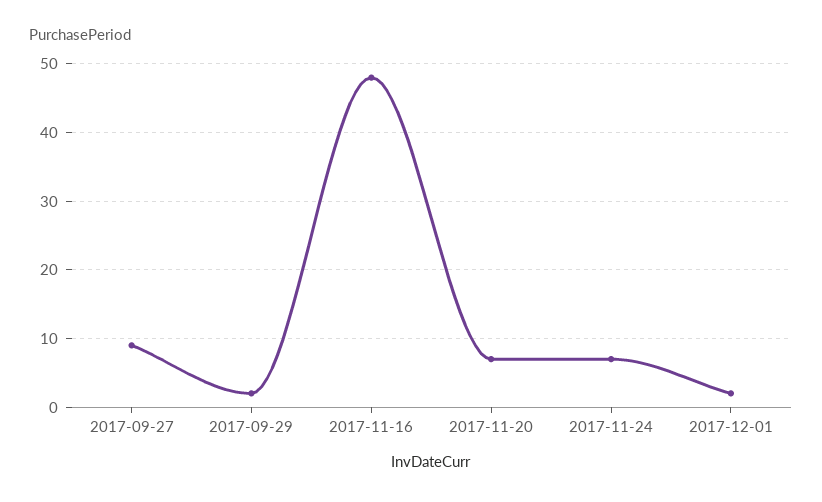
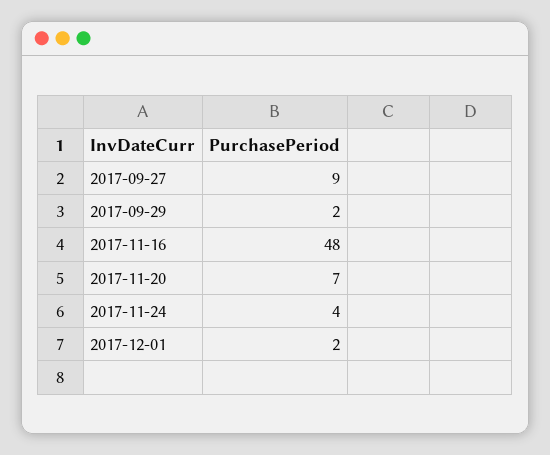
  {
    "2017-09-27": 9,
    "2017-09-29": 2,
    "2017-11-16": 48,
    "2017-11-20": 7,
-   "2017-11-24": 7,
+   "2017-11-24": 4,
    "2017-12-01": 2
  }

